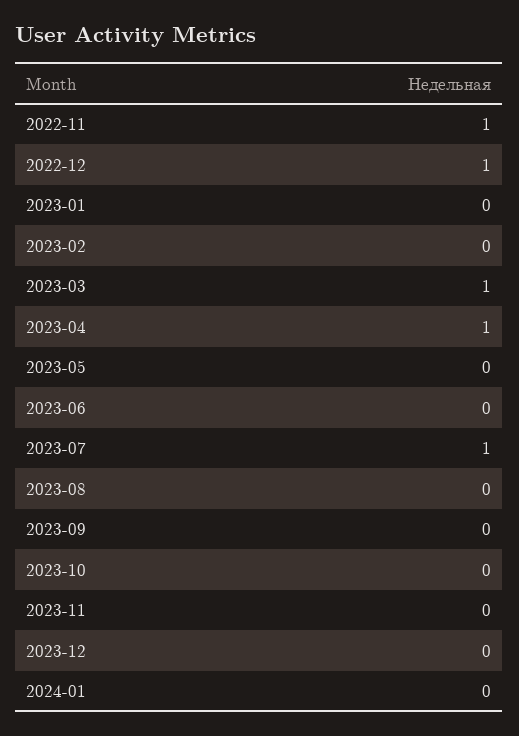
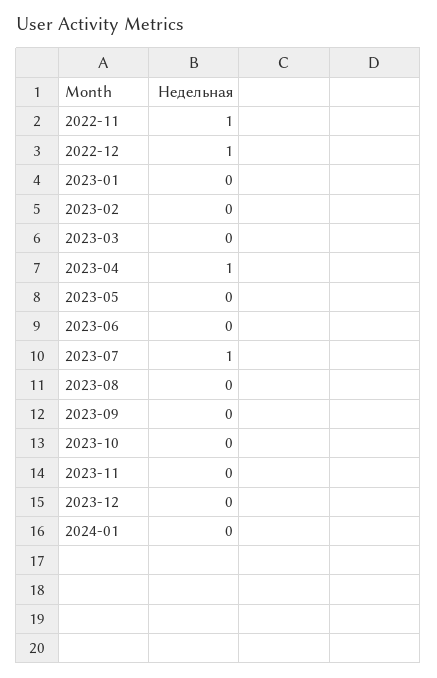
  {
    "2022-11": 1,
    "2022-12": 1,
    "2023-01": 0,
    "2023-02": 0,
-   "2023-03": 1,
+   "2023-03": 0,
    "2023-04": 1,
    "2023-05": 0,
    "2023-06": 0,
    "2023-07": 1,
    "2023-08": 0,
    "2023-09": 0,
    "2023-10": 0,
    "2023-11": 0,
    "2023-12": 0,
    "2024-01": 0
  }

